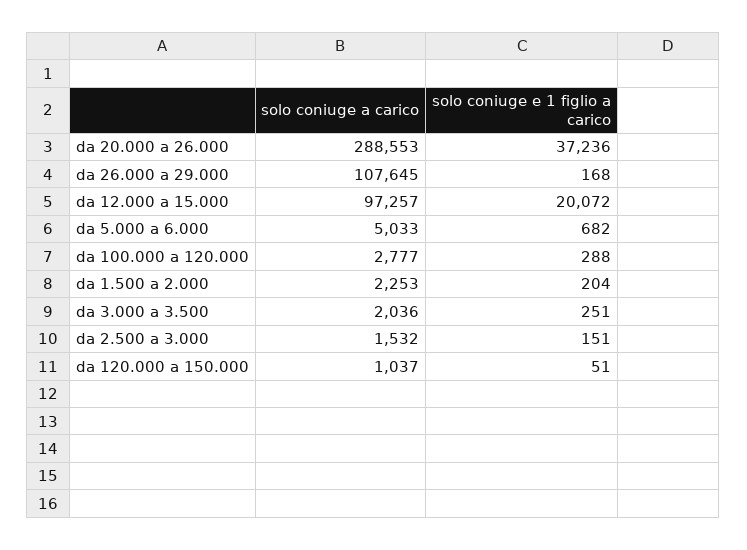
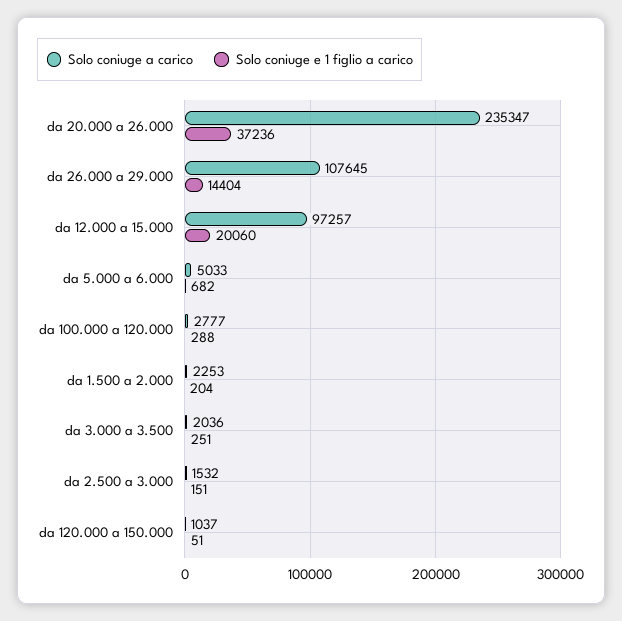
  {
    "solo coniuge a carico": {
-     "da 20.000 a 26.000": 288553,
+     "da 20.000 a 26.000": 235347,
      "da 26.000 a 29.000": 107645,
      "da 12.000 a 15.000": 97257,
      "da 5.000 a 6.000": 5033,
      "da 100.000 a 120.000": 2777,
      "da 1.500 a 2.000": 2253,
      "da 3.000 a 3.500": 2036,
      "da 2.500 a 3.000": 1532,
      "da 120.000 a 150.000": 1037
    },
    "solo coniuge e 1 figlio a carico": {
      "da 20.000 a 26.000": 37236,
-     "da 26.000 a 29.000": 168,
+     "da 26.000 a 29.000": 14404,
-     "da 12.000 a 15.000": 20072,
+     "da 12.000 a 15.000": 20060,
      "da 5.000 a 6.000": 682,
      "da 100.000 a 120.000": 288,
      "da 1.500 a 2.000": 204,
      "da 3.000 a 3.500": 251,
      "da 2.500 a 3.000": 151,
      "da 120.000 a 150.000": 51
    }
  }

